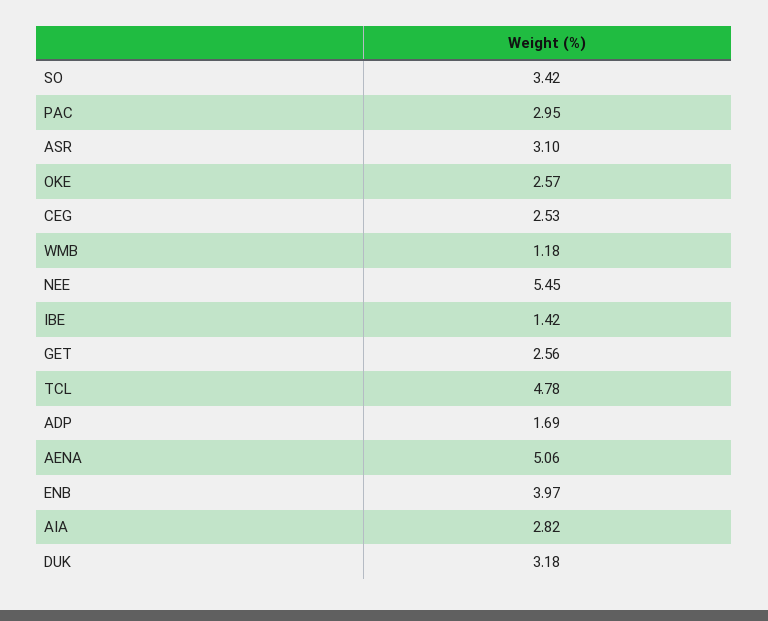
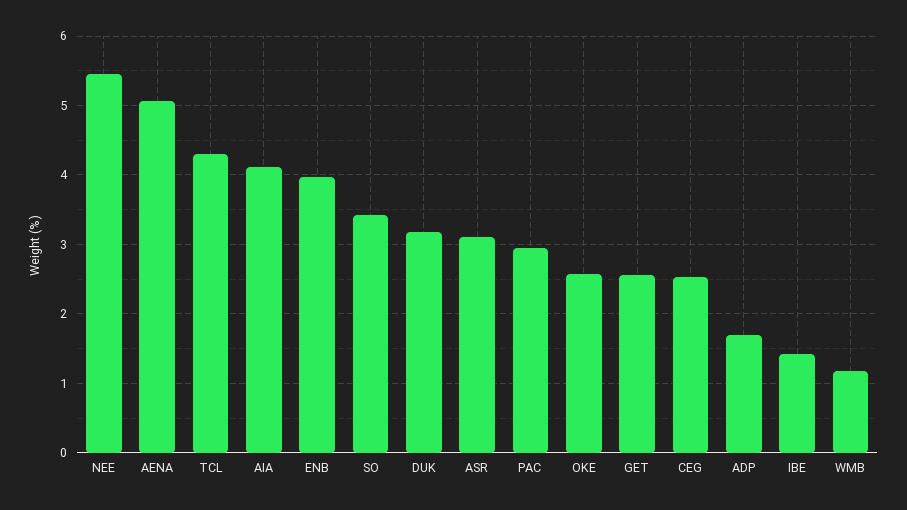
  {
    "SO": 3.42,
    "PAC": 2.95,
    "ASR": 3.1,
    "OKE": 2.57,
    "CEG": 2.53,
    "WMB": 1.18,
    "NEE": 5.45,
    "IBE": 1.42,
    "GET": 2.56,
-   "TCL": 4.78,
+   "TCL": 4.3,
    "ADP": 1.69,
    "AENA": 5.06,
    "ENB": 3.97,
-   "AIA": 2.82,
+   "AIA": 4.1,
    "DUK": 3.18
  }

